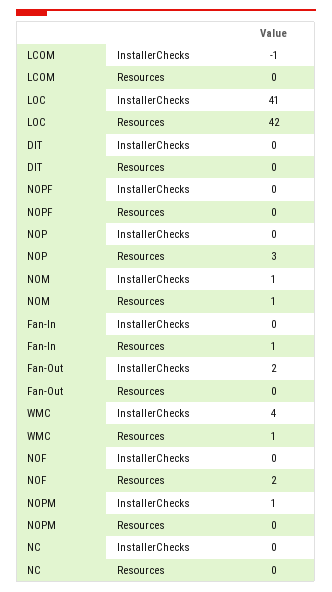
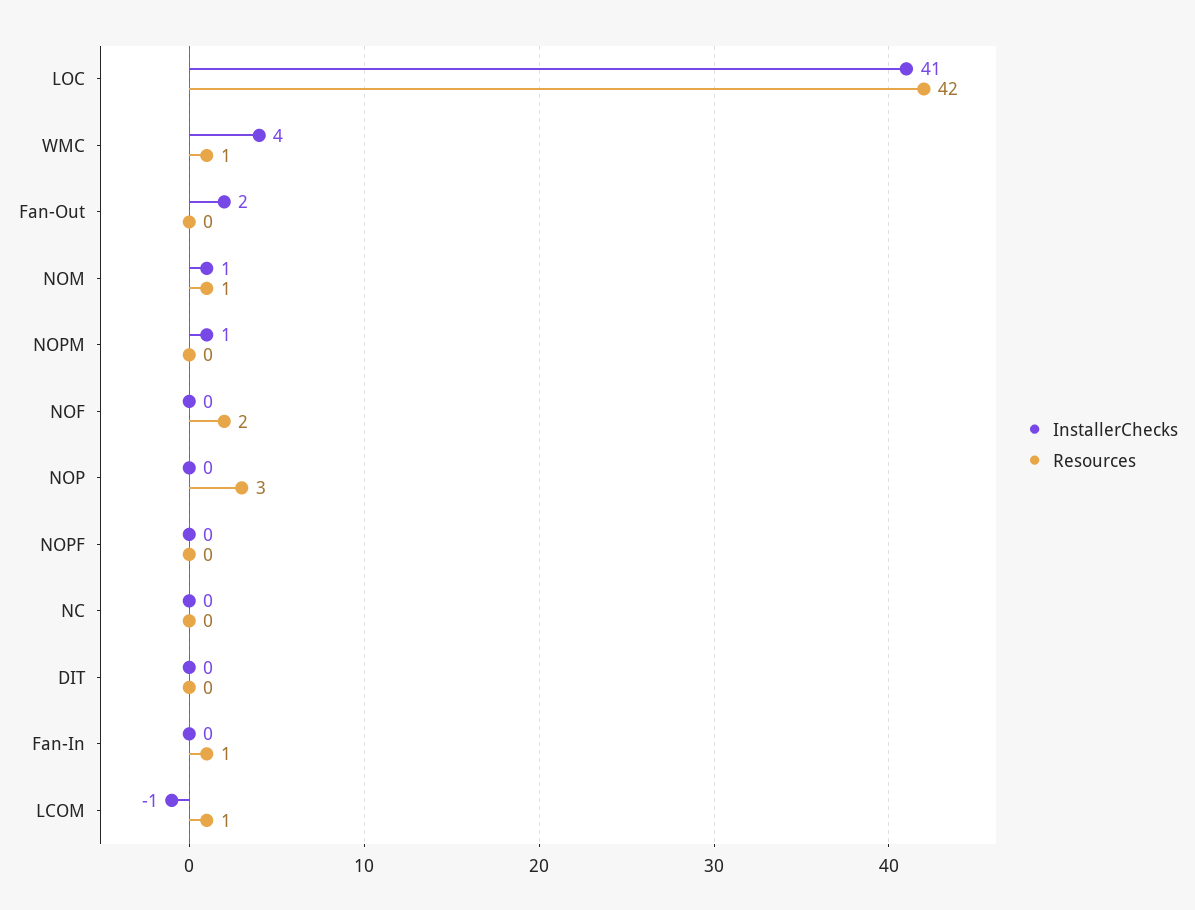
  {
    "InstallerChecks": {
      "LCOM": -1,
      "LOC": 41,
      "DIT": 0,
      "NOPF": 0,
      "NOP": 0,
      "NOM": 1,
      "Fan-In": 0,
      "Fan-Out": 2,
      "WMC": 4,
      "NOF": 0,
      "NOPM": 1,
      "NC": 0
    },
    "Resources": {
-     "LCOM": 0,
+     "LCOM": 1,
      "LOC": 42,
      "DIT": 0,
      "NOPF": 0,
      "NOP": 3,
      "NOM": 1,
      "Fan-In": 1,
      "Fan-Out": 0,
      "WMC": 1,
      "NOF": 2,
      "NOPM": 0,
      "NC": 0
    }
  }

